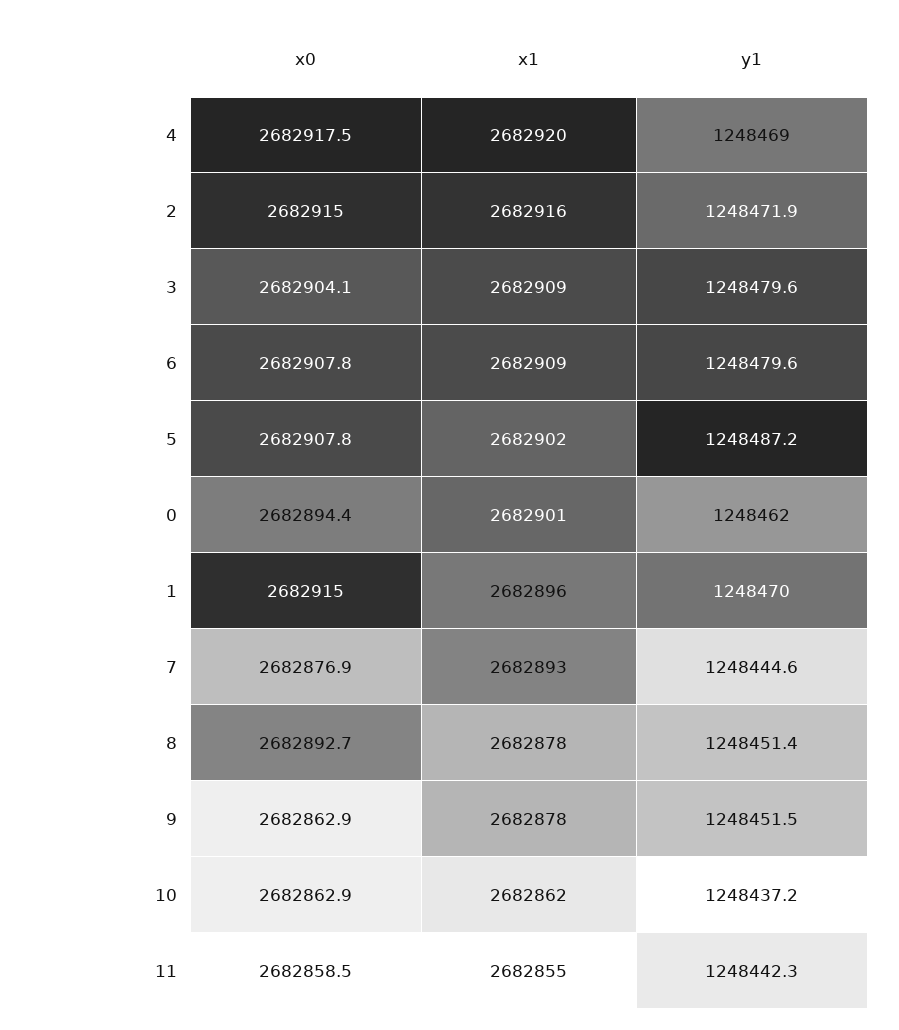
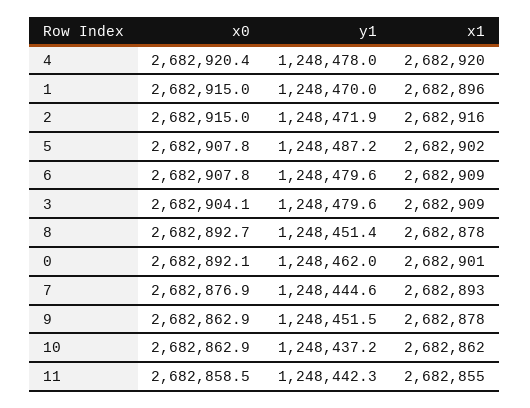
  {
    "x0": {
-     "4": 2682917.5,
+     "4": 2682920.4,
      "2": 2682915,
      "3": 2682904.1,
      "6": 2682907.8,
      "5": 2682907.8,
-     "0": 2682894.4,
+     "0": 2682892.1,
      "1": 2682915,
      "7": 2682876.9,
      "8": 2682892.7,
      "9": 2682862.9,
      "10": 2682862.9,
      "11": 2682858.5
    },
    "x1": {
      "4": 2682920,
      "2": 2682916,
      "3": 2682909,
      "6": 2682909,
      "5": 2682902,
      "0": 2682901,
      "1": 2682896,
      "7": 2682893,
      "8": 2682878,
      "9": 2682878,
      "10": 2682862,
      "11": 2682855
    },
    "y1": {
-     "4": 1248469,
+     "4": 1248478,
      "2": 1248471.9,
      "3": 1248479.6,
      "6": 1248479.6,
      "5": 1248487.2,
      "0": 1248462,
      "1": 1248470,
      "7": 1248444.6,
      "8": 1248451.4,
      "9": 1248451.5,
      "10": 1248437.2,
      "11": 1248442.3
    }
  }

